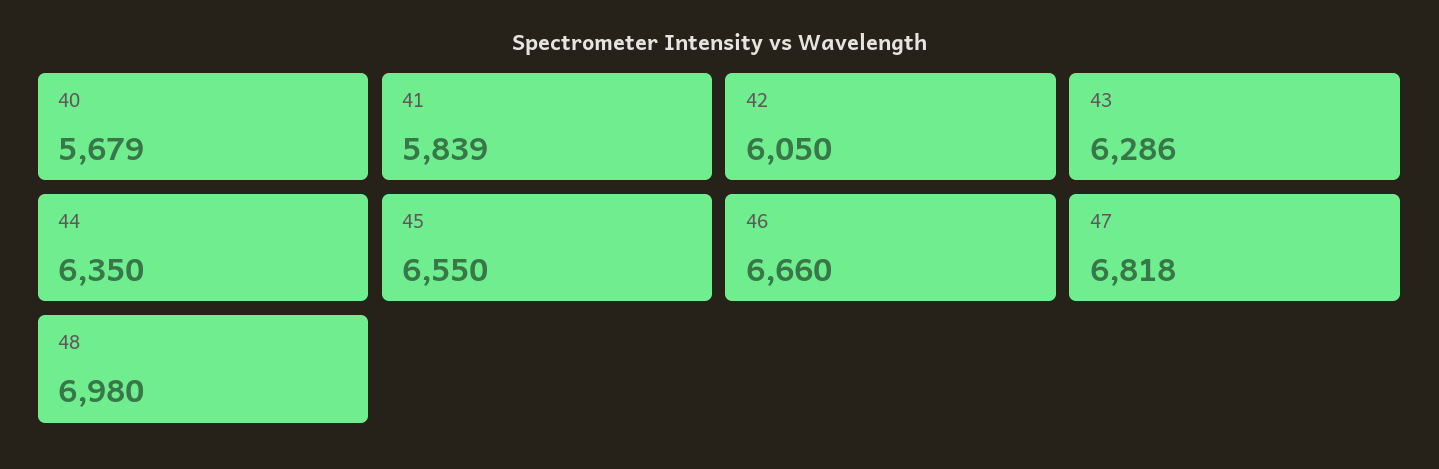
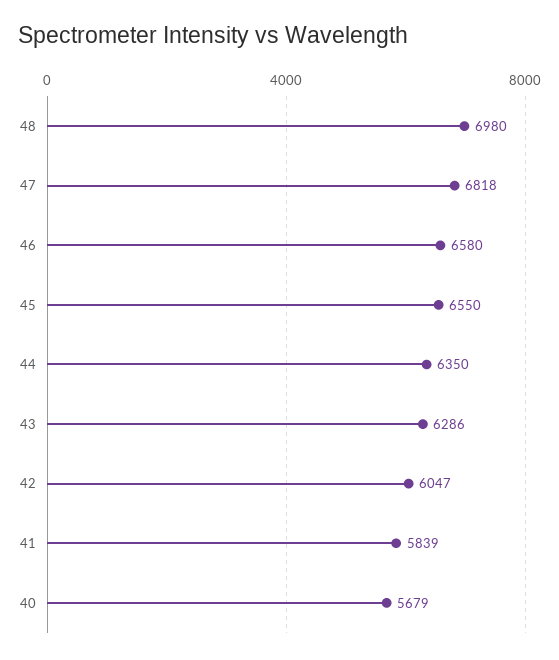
  {
    "40": 5679,
    "41": 5839,
-   "42": 6050,
+   "42": 6047,
    "43": 6286,
    "44": 6350,
    "45": 6550,
-   "46": 6660,
+   "46": 6580,
    "47": 6818,
    "48": 6980
  }

